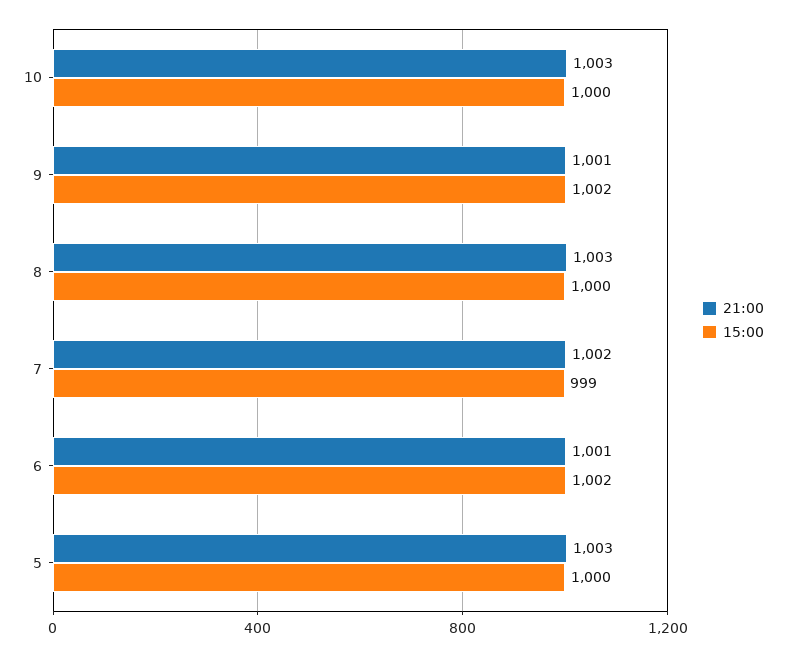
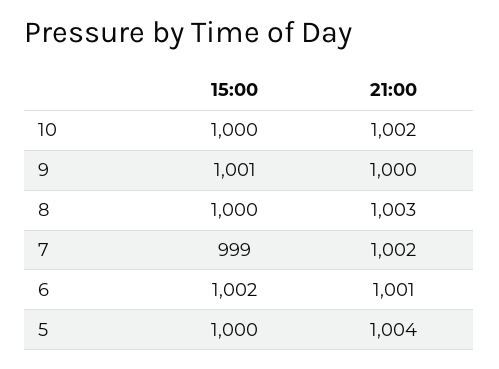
  {
    "21:00": {
-     "10": 1003,
+     "10": 1002,
-     "9": 1001,
+     "9": 1000,
      "8": 1003,
      "7": 1002,
      "6": 1001,
-     "5": 1003
+     "5": 1004
    },
    "15:00": {
      "10": 1000,
-     "9": 1002,
+     "9": 1001,
      "8": 1000,
      "7": 999,
      "6": 1002,
      "5": 1000
    }
  }

